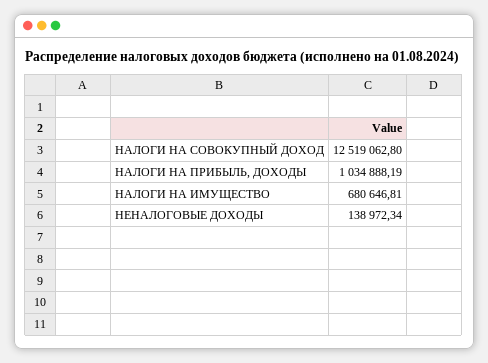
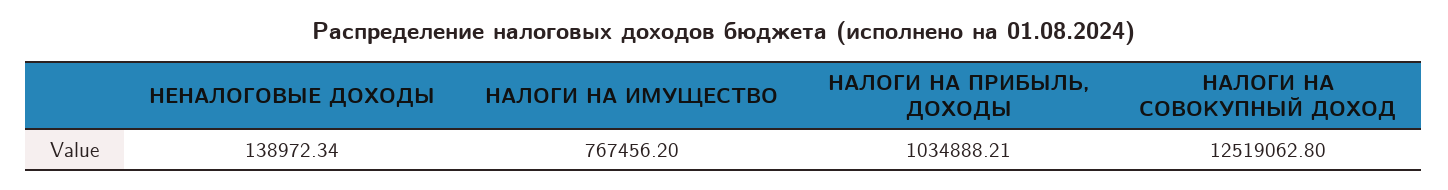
  {
    "НАЛОГИ НА СОВОКУПНЫЙ ДОХОД": 12519062.8,
-   "НАЛОГИ НА ПРИБЫЛЬ, ДОХОДЫ": 1034888.19,
+   "НАЛОГИ НА ПРИБЫЛЬ, ДОХОДЫ": 1034888.21,
-   "НАЛОГИ НА ИМУЩЕСТВО": 680646.81,
+   "НАЛОГИ НА ИМУЩЕСТВО": 767456.2,
    "НЕНАЛОГОВЫЕ ДОХОДЫ": 138972.34
  }

